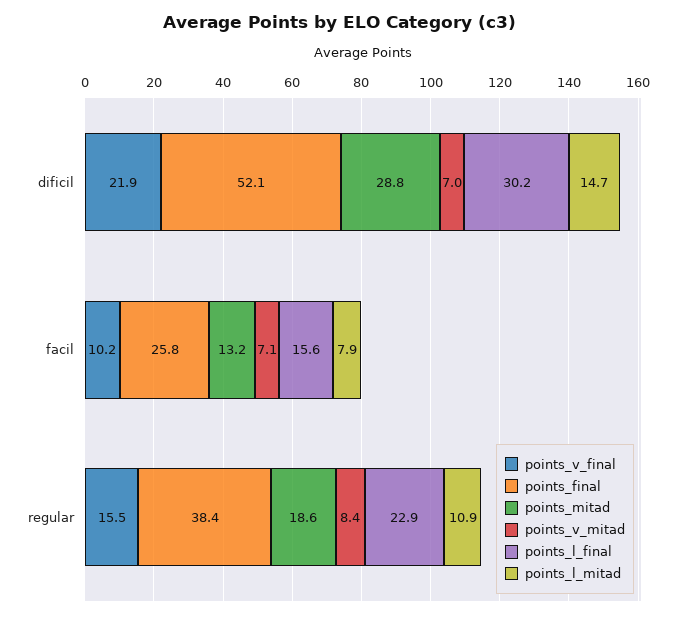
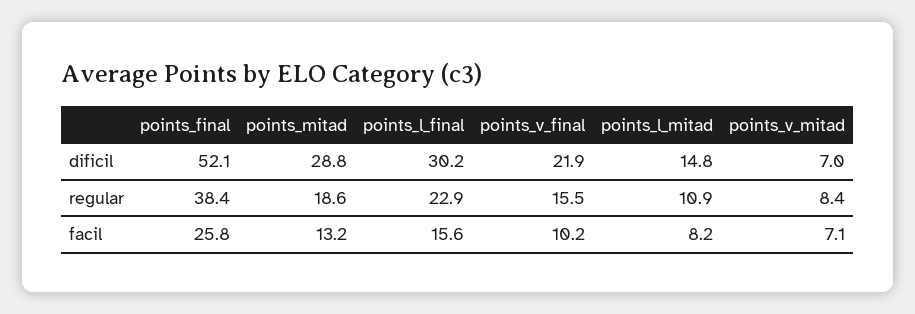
  {
    "points_v_final": {
      "dificil": 21.9,
      "facil": 10.2,
      "regular": 15.5
    },
    "points_final": {
      "dificil": 52.1,
      "facil": 25.8,
      "regular": 38.4
    },
    "points_mitad": {
      "dificil": 28.8,
      "facil": 13.2,
      "regular": 18.6
    },
    "points_v_mitad": {
      "dificil": 7,
      "facil": 7.1,
      "regular": 8.4
    },
    "points_l_final": {
      "dificil": 30.2,
      "facil": 15.6,
      "regular": 22.9
    },
    "points_l_mitad": {
-     "dificil": 14.7,
+     "dificil": 14.8,
-     "facil": 7.9,
+     "facil": 8.2,
      "regular": 10.9
    }
  }

